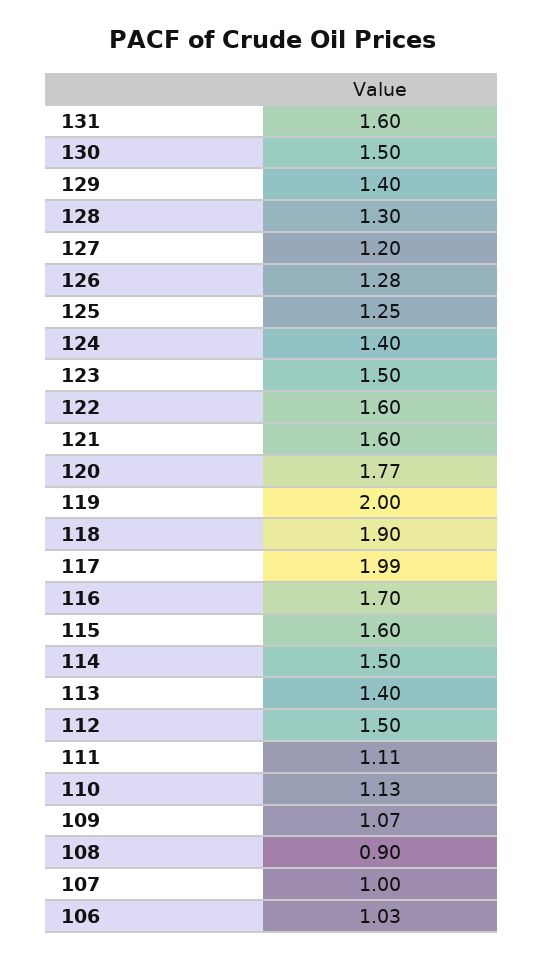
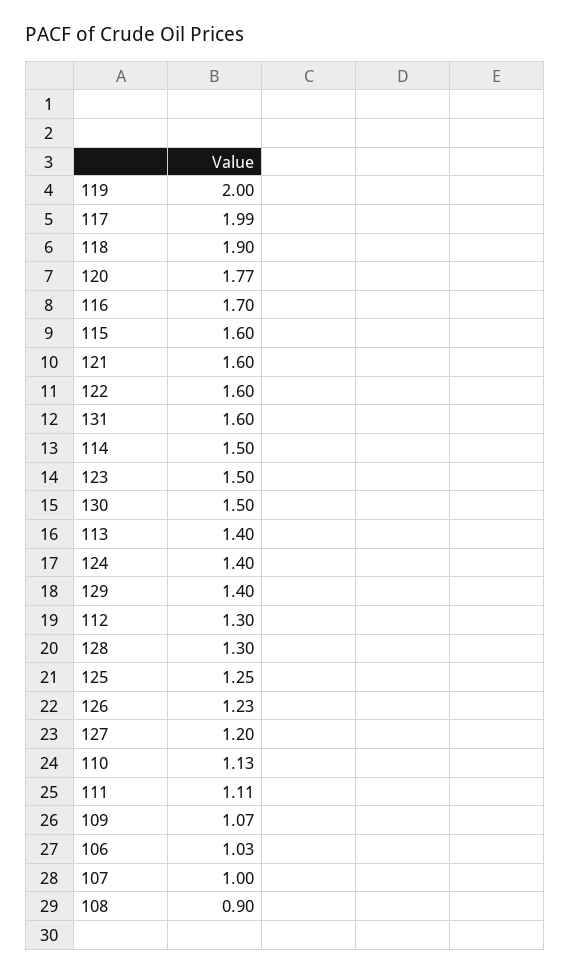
  {
    "131": 1.6,
    "130": 1.5,
    "129": 1.4,
    "128": 1.3,
    "127": 1.2,
-   "126": 1.28,
+   "126": 1.23,
    "125": 1.25,
    "124": 1.4,
    "123": 1.5,
    "122": 1.6,
    "121": 1.6,
    "120": 1.77,
    "119": 2,
    "118": 1.9,
    "117": 1.99,
    "116": 1.7,
    "115": 1.6,
    "114": 1.5,
    "113": 1.4,
-   "112": 1.5,
+   "112": 1.3,
    "111": 1.11,
    "110": 1.13,
    "109": 1.07,
    "108": 0.9,
    "107": 1,
    "106": 1.03
  }

